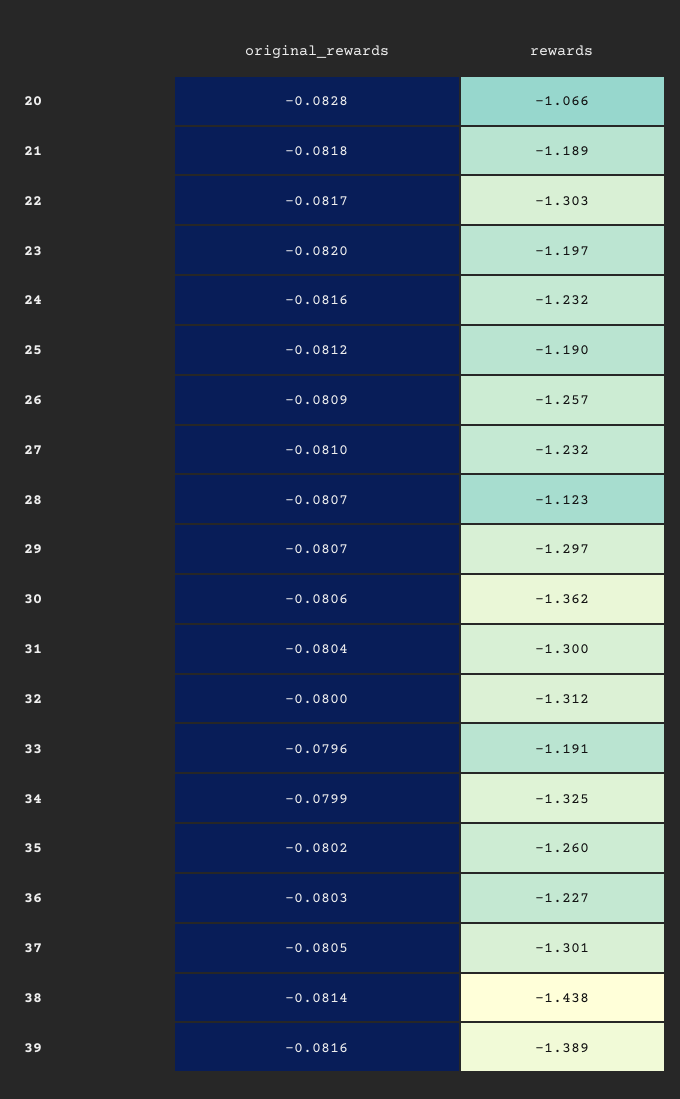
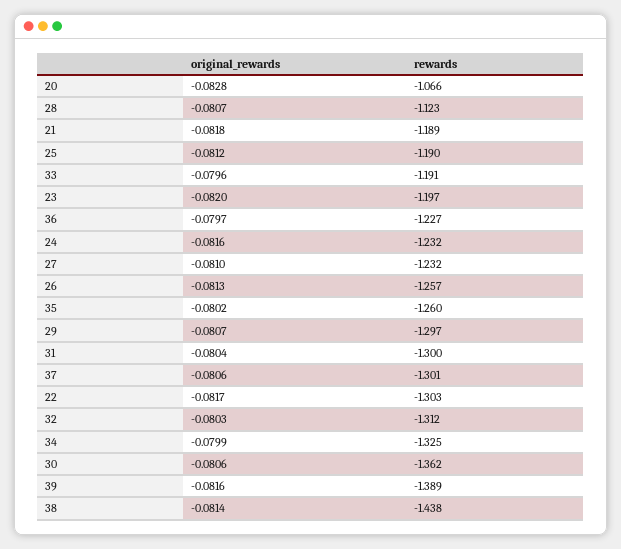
  {
    "original_rewards": {
      "20": -0.0828,
      "21": -0.0818,
      "22": -0.0817,
      "23": -0.082,
      "24": -0.0816,
      "25": -0.0812,
-     "26": -0.0809,
+     "26": -0.0813,
      "27": -0.081,
      "28": -0.0807,
      "29": -0.0807,
      "30": -0.0806,
      "31": -0.0804,
-     "32": -0.08,
+     "32": -0.0803,
      "33": -0.0796,
      "34": -0.0799,
      "35": -0.0802,
-     "36": -0.0803,
+     "36": -0.0797,
-     "37": -0.0805,
+     "37": -0.0806,
      "38": -0.0814,
      "39": -0.0816
    },
    "rewards": {
      "20": -1.066,
      "21": -1.189,
      "22": -1.303,
      "23": -1.197,
      "24": -1.232,
      "25": -1.19,
      "26": -1.257,
      "27": -1.232,
      "28": -1.123,
      "29": -1.297,
      "30": -1.362,
      "31": -1.3,
      "32": -1.312,
      "33": -1.191,
      "34": -1.325,
      "35": -1.26,
      "36": -1.227,
      "37": -1.301,
      "38": -1.438,
      "39": -1.389
    }
  }

